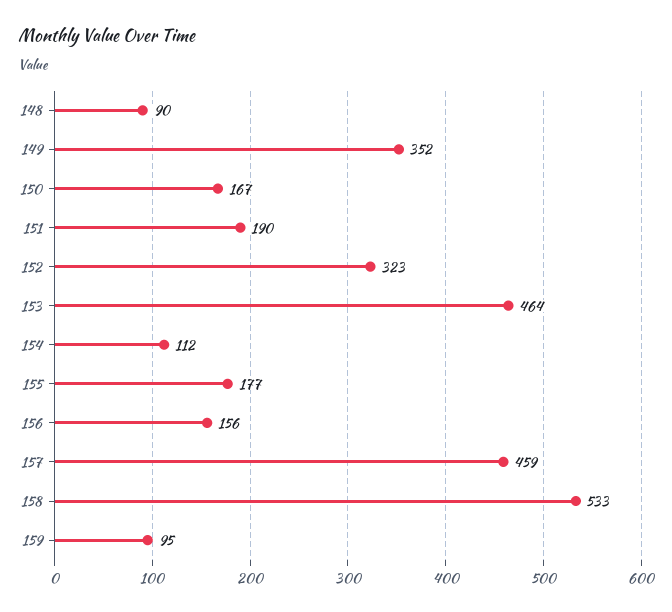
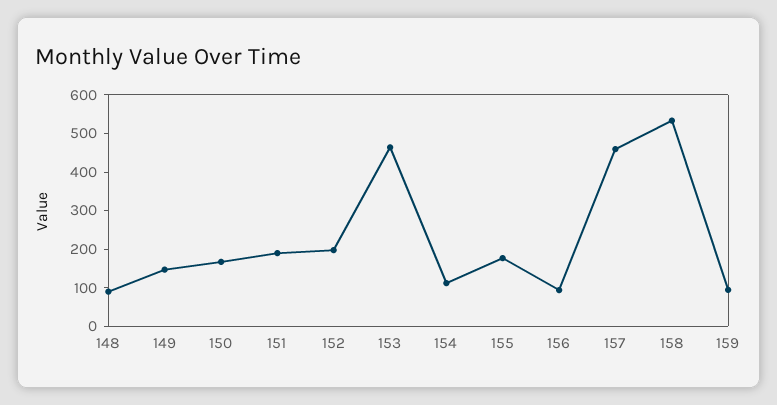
  {
    "148": 90,
-   "149": 352,
+   "149": 150,
    "150": 167,
    "151": 190,
-   "152": 323,
+   "152": 200,
    "153": 464,
    "154": 112,
    "155": 177,
-   "156": 156,
+   "156": 100,
    "157": 459,
    "158": 533,
    "159": 95
  }

